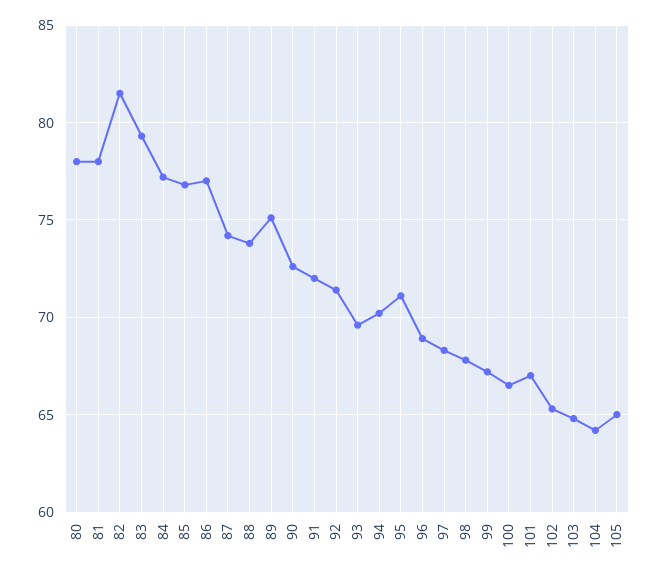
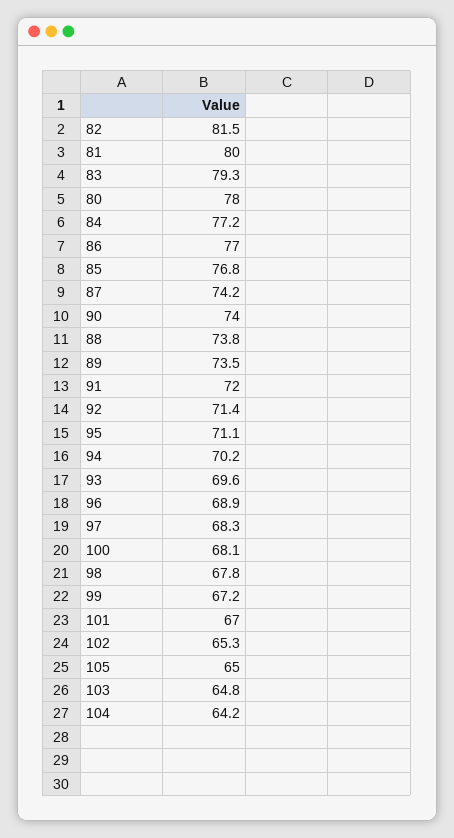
  {
    "80": 78,
-   "81": 78,
+   "81": 80,
    "82": 81.5,
    "83": 79.3,
    "84": 77.2,
    "85": 76.8,
    "86": 77,
    "87": 74.2,
    "88": 73.8,
-   "89": 75,
+   "89": 73.5,
-   "90": 72.5,
+   "90": 74,
    "91": 72,
    "92": 71.4,
    "93": 69.6,
    "94": 70.2,
    "95": 71.1,
    "96": 68.9,
    "97": 68.3,
    "98": 67.8,
    "99": 67.2,
-   "100": 66.5,
+   "100": 68.1,
    "101": 67,
    "102": 65.3,
    "103": 64.8,
    "104": 64.2,
    "105": 65
  }

